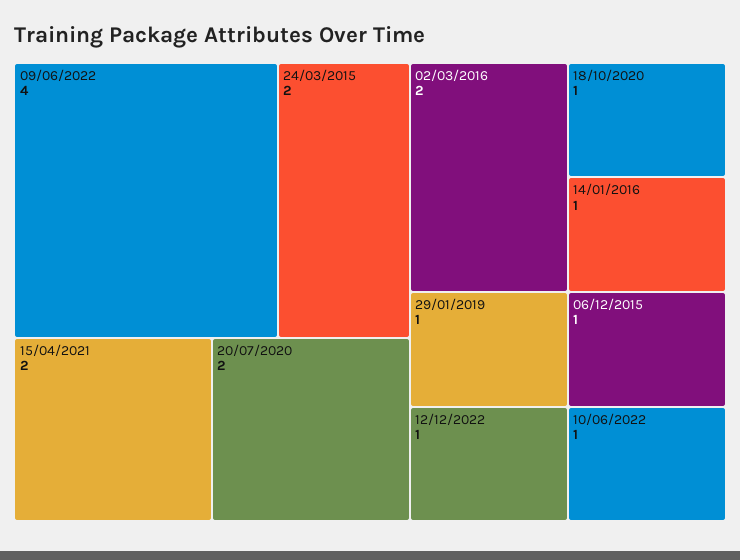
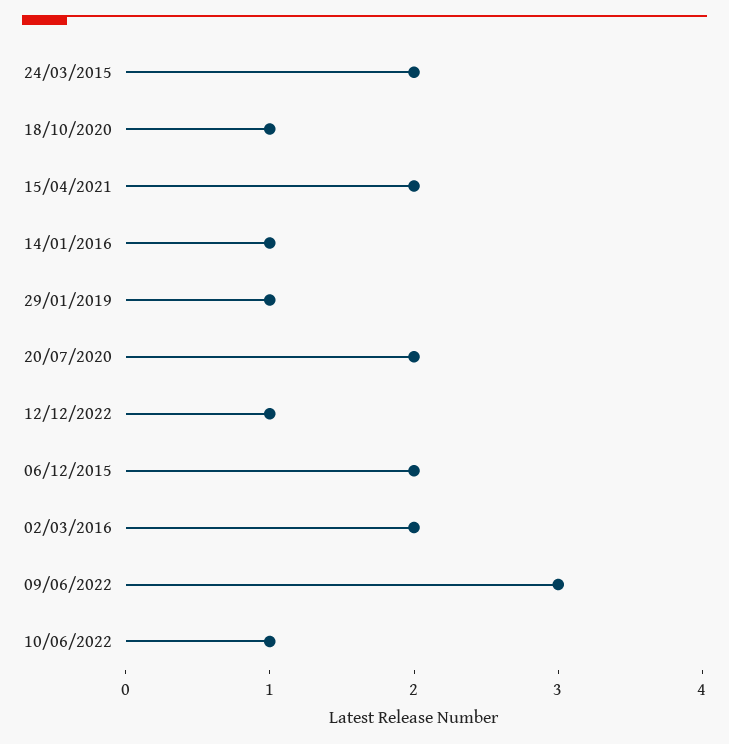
  {
-   "09/06/2022": 4,
+   "09/06/2022": 3,
    "24/03/2015": 2,
    "15/04/2021": 2,
    "20/07/2020": 2,
    "02/03/2016": 2,
    "18/10/2020": 1,
    "14/01/2016": 1,
    "29/01/2019": 1,
    "12/12/2022": 1,
-   "06/12/2015": 1,
+   "06/12/2015": 2,
    "10/06/2022": 1
  }

